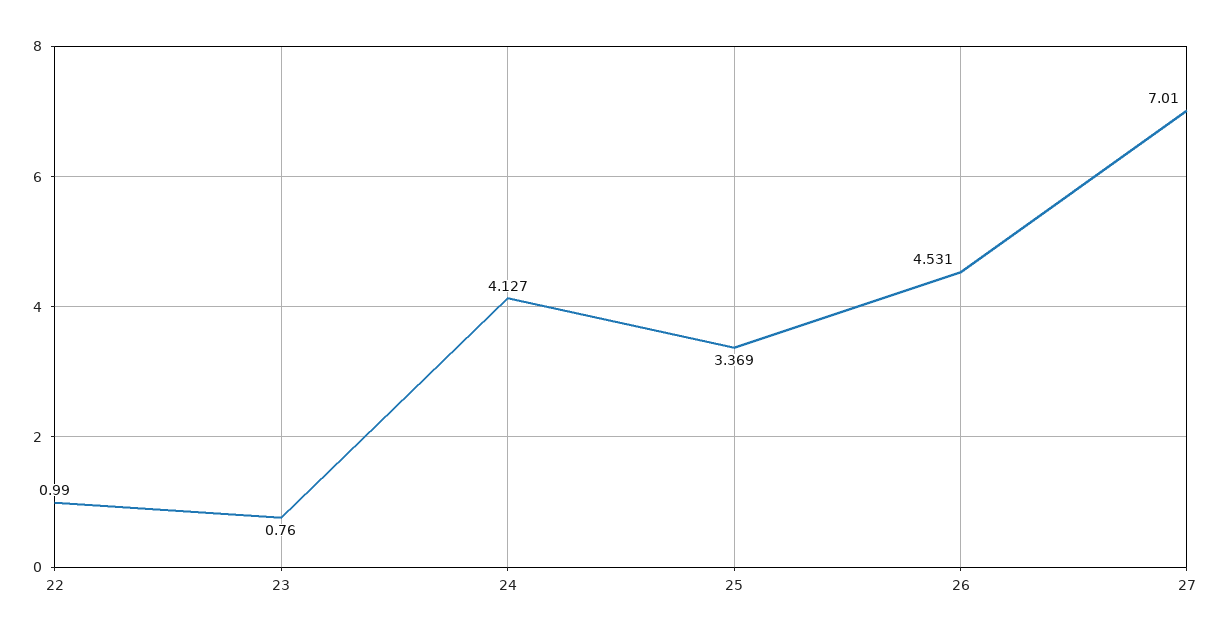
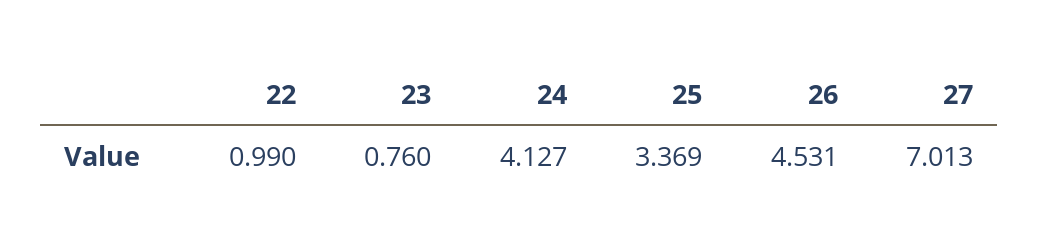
  {
    "22": 0.99,
    "23": 0.76,
    "24": 4.127,
    "25": 3.369,
    "26": 4.531,
-   "27": 7.01
+   "27": 7.013
  }

